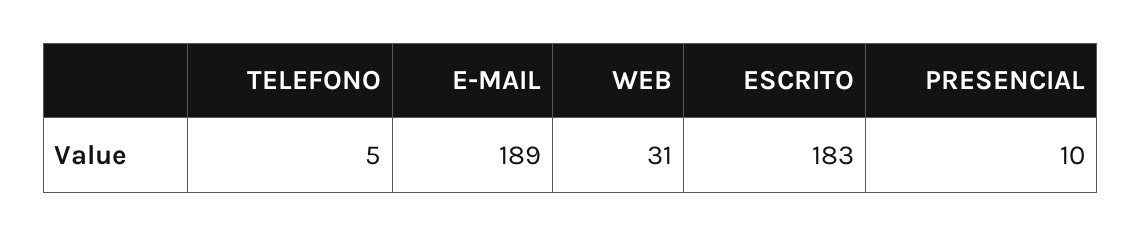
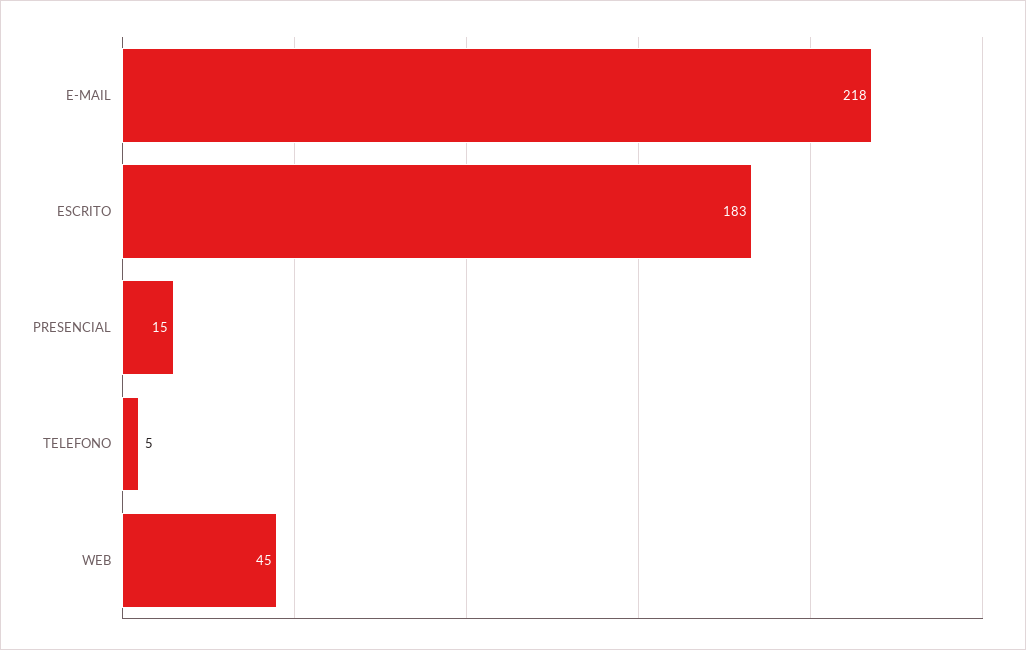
  {
    "TELEFONO": 5,
-   "E-MAIL": 189,
+   "E-MAIL": 218,
-   "WEB": 31,
+   "WEB": 45,
    "ESCRITO": 183,
-   "PRESENCIAL": 10
+   "PRESENCIAL": 15
  }

